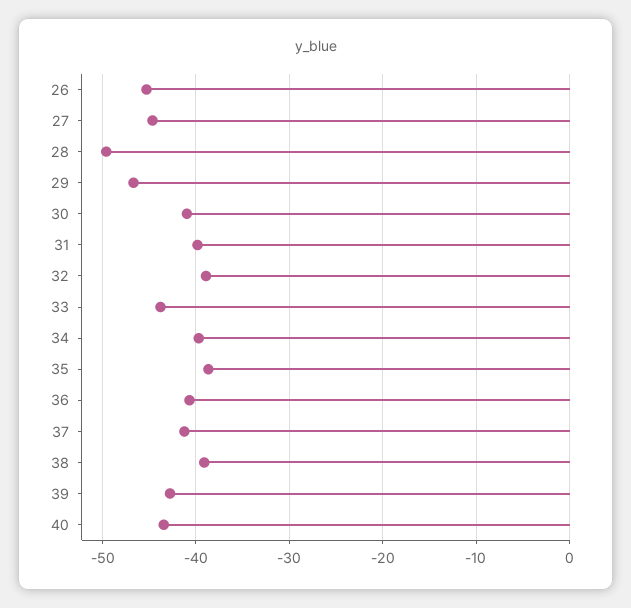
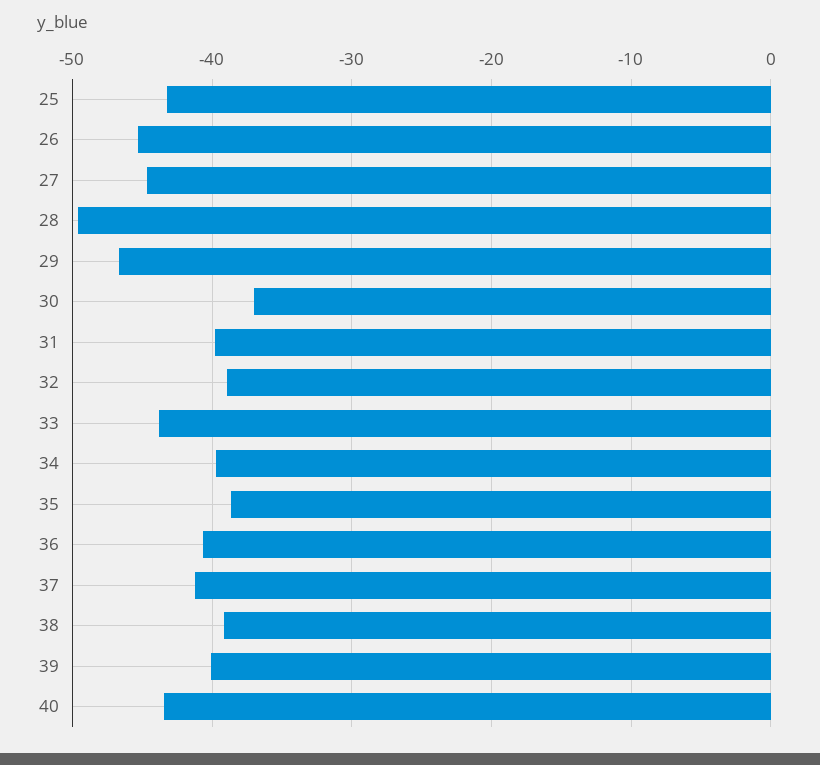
  {
    "26": -45,
    "27": -45,
    "28": -50,
    "29": -47,
-   "30": -41,
+   "30": -37,
    "31": -40,
    "32": -39,
    "33": -44,
    "34": -40,
    "35": -39,
    "36": -41,
    "37": -41,
    "38": -39,
-   "39": -43,
+   "39": -40,
-   "40": -43
+   "40": -43,
+   "25": -43
  }

